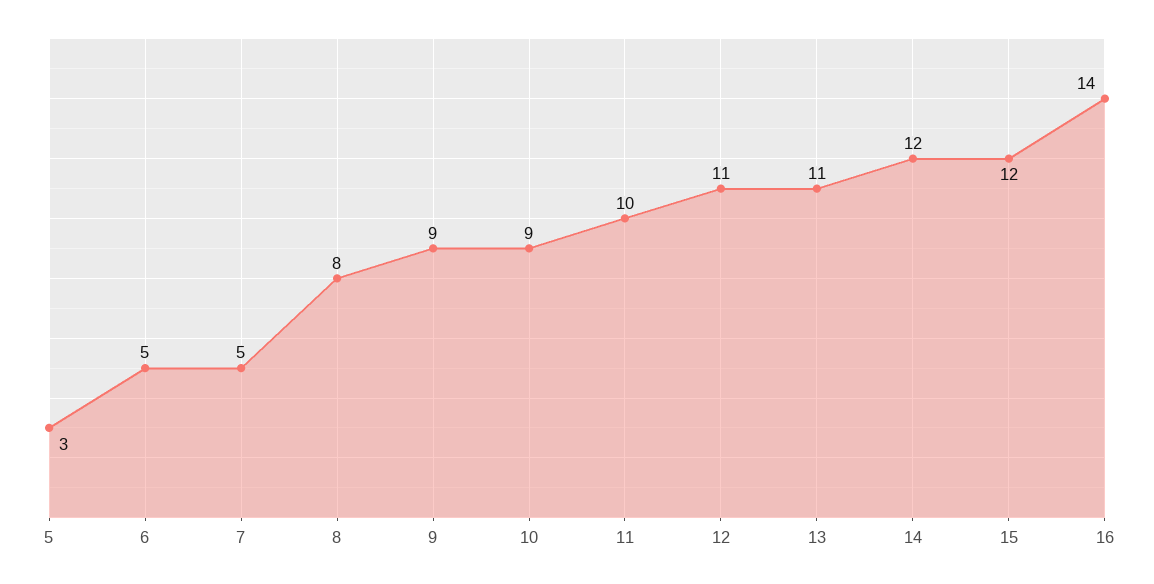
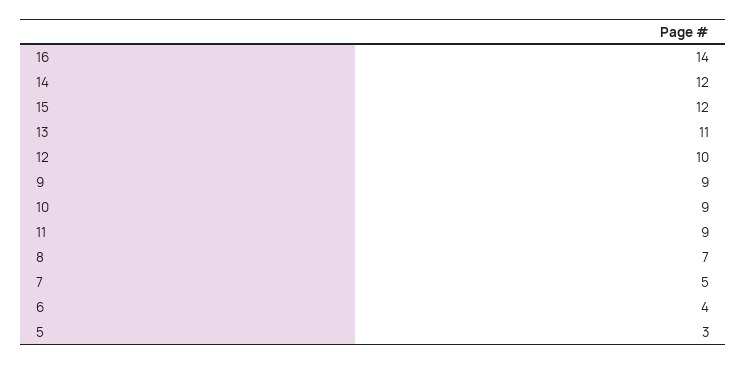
  {
    "5": 3,
-   "6": 5,
+   "6": 4,
    "7": 5,
-   "8": 8,
+   "8": 7,
    "9": 9,
    "10": 9,
-   "11": 10,
+   "11": 9,
-   "12": 11,
+   "12": 10,
    "13": 11,
    "14": 12,
    "15": 12,
    "16": 14
  }

